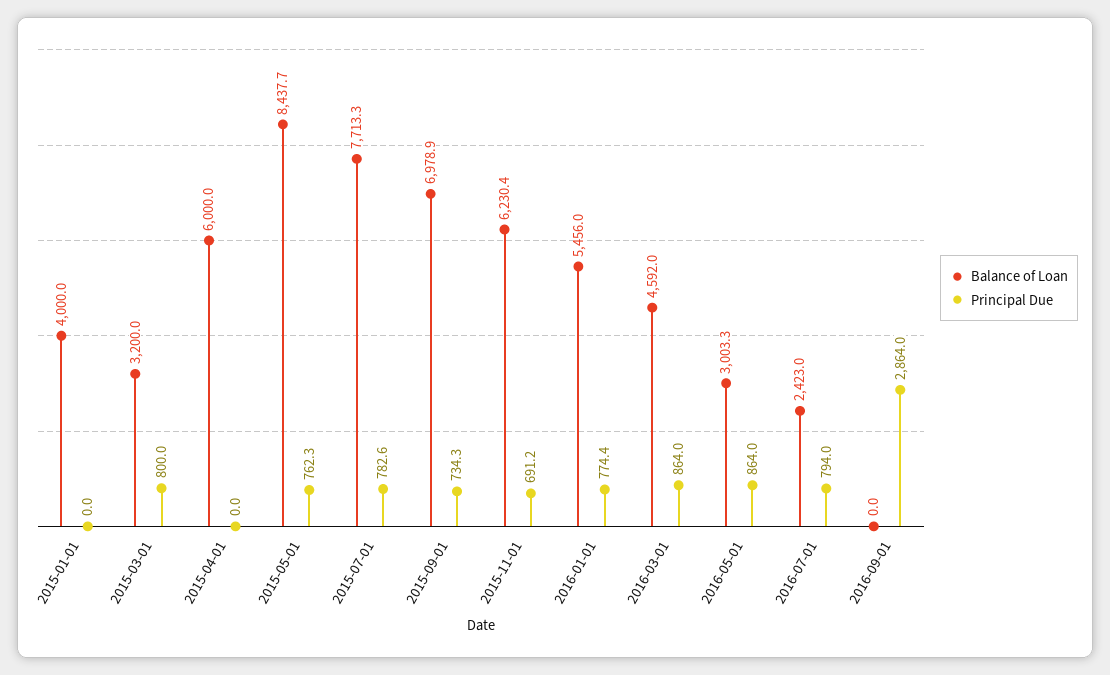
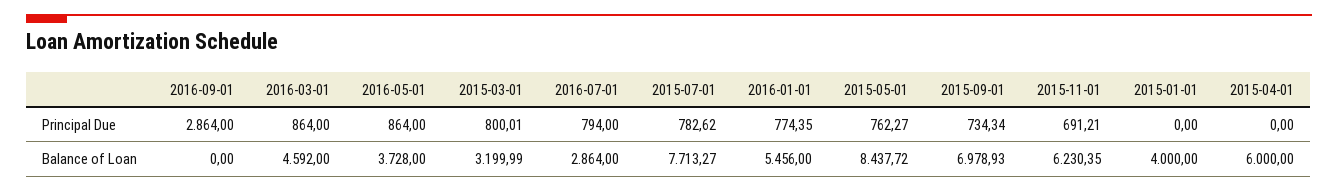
  {
    "Balance of Loan": {
      "2015-01-01": 4000,
      "2015-03-01": 3199.99,
      "2015-04-01": 6000,
      "2015-05-01": 8437.72,
      "2015-07-01": 7713.27,
      "2015-09-01": 6978.93,
      "2015-11-01": 6230.35,
      "2016-01-01": 5456,
      "2016-03-01": 4592,
-     "2016-05-01": 3003.3,
+     "2016-05-01": 3728,
-     "2016-07-01": 2423,
+     "2016-07-01": 2864,
      "2016-09-01": 0
    },
    "Principal Due": {
      "2015-01-01": 0,
      "2015-03-01": 800.01,
      "2015-04-01": 0,
      "2015-05-01": 762.27,
      "2015-07-01": 782.62,
      "2015-09-01": 734.34,
      "2015-11-01": 691.21,
      "2016-01-01": 774.35,
      "2016-03-01": 864,
      "2016-05-01": 864,
      "2016-07-01": 794,
      "2016-09-01": 2864
    }
  }

